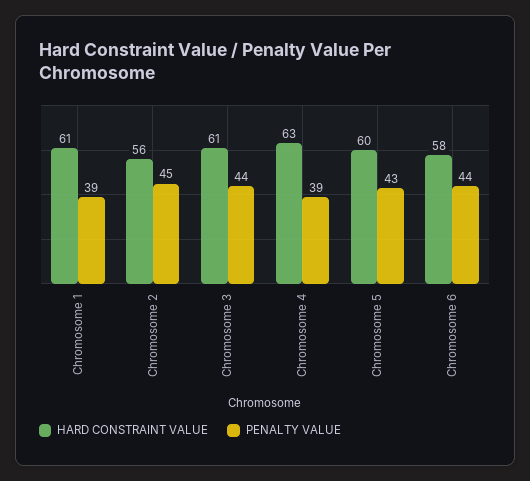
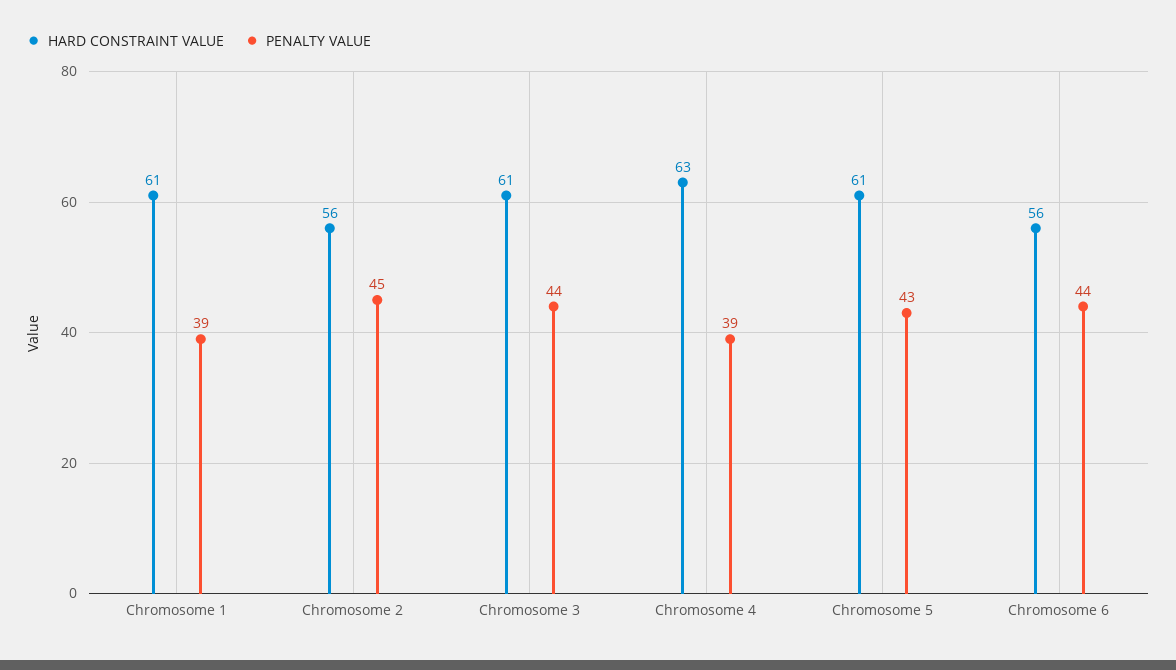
  {
    "HARD CONSTRAINT VALUE": {
      "Chromosome 1": 61,
      "Chromosome 2": 56,
      "Chromosome 3": 61,
      "Chromosome 4": 63,
-     "Chromosome 5": 60,
+     "Chromosome 5": 61,
-     "Chromosome 6": 58
+     "Chromosome 6": 56
    },
    "PENALTY VALUE": {
      "Chromosome 1": 39,
      "Chromosome 2": 45,
      "Chromosome 3": 44,
      "Chromosome 4": 39,
      "Chromosome 5": 43,
      "Chromosome 6": 44
    }
  }

